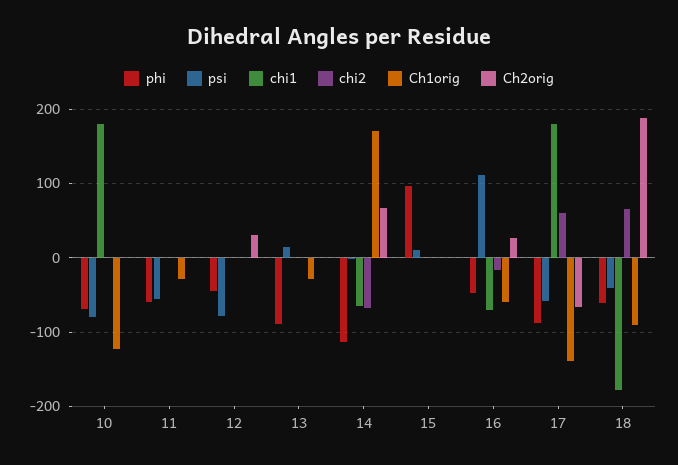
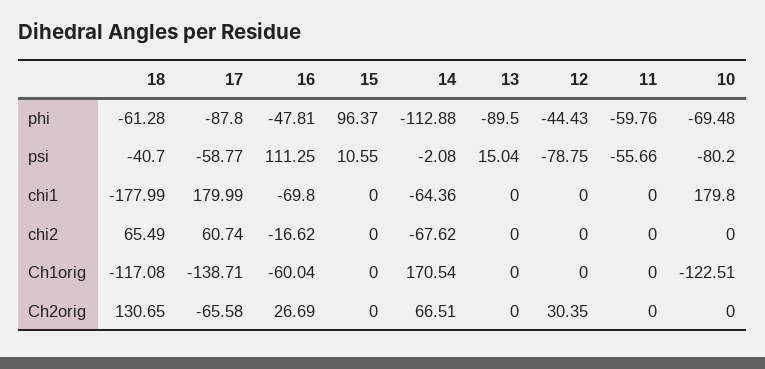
  {
    "phi": {
      "10": -69.48,
      "11": -59.76,
      "12": -44.43,
      "13": -89.5,
      "14": -112.88,
      "15": 96.37,
      "16": -47.81,
      "17": -87.8,
      "18": -61.28
    },
    "psi": {
      "10": -80.2,
      "11": -55.66,
      "12": -78.75,
      "13": 15.04,
      "14": -2.08,
      "15": 10.55,
      "16": 111.25,
      "17": -58.77,
      "18": -40.7
    },
    "chi1": {
      "10": 179.8,
      "11": 0,
      "12": 0,
      "13": 0,
      "14": -64.36,
      "15": 0,
      "16": -69.8,
      "17": 179.99,
      "18": -177.99
    },
    "chi2": {
      "10": 0,
      "11": 0,
      "12": 0,
      "13": 0,
      "14": -67.62,
      "15": 0,
      "16": -16.62,
      "17": 60.74,
      "18": 65.49
    },
    "Ch1orig": {
      "10": -122.51,
-     "11": -30,
+     "11": 0,
      "12": 0,
-     "13": -30,
+     "13": 0,
      "14": 170.54,
      "15": 0,
      "16": -60.04,
      "17": -138.71,
-     "18": -90
+     "18": -117.08
    },
    "Ch2orig": {
      "10": 0,
      "11": 0,
      "12": 30.35,
      "13": 0,
      "14": 66.51,
      "15": 0,
      "16": 26.69,
      "17": -65.58,
-     "18": 190
+     "18": 130.65
    }
  }

